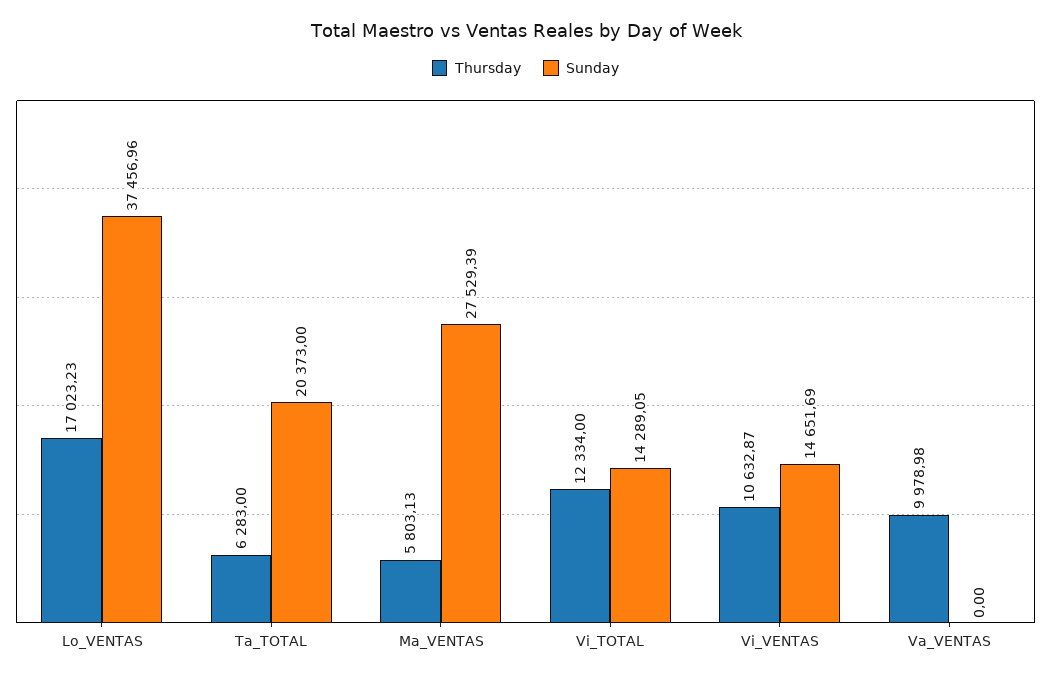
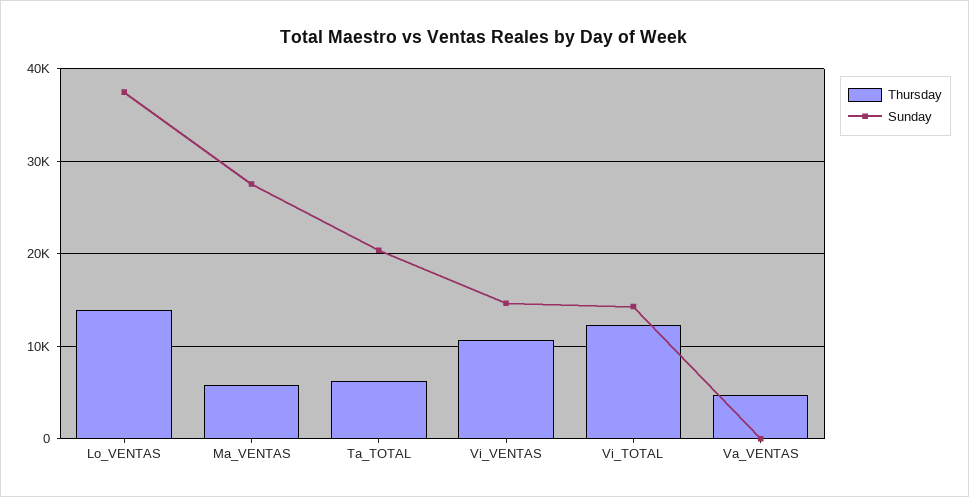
  {
    "Thursday": {
-     "Lo_VENTAS": 17023.23,
+     "Lo_VENTAS": 14000,
      "Ta_TOTAL": 6283,
      "Ma_VENTAS": 5803.13,
      "Vi_TOTAL": 12334,
      "Vi_VENTAS": 10632.87,
-     "Va_VENTAS": 9978.98
+     "Va_VENTAS": 5000
    },
    "Sunday": {
      "Lo_VENTAS": 37456.96,
      "Ta_TOTAL": 20373,
      "Ma_VENTAS": 27529.39,
      "Vi_TOTAL": 14289.05,
      "Vi_VENTAS": 14651.69,
      "Va_VENTAS": 0
    }
  }

